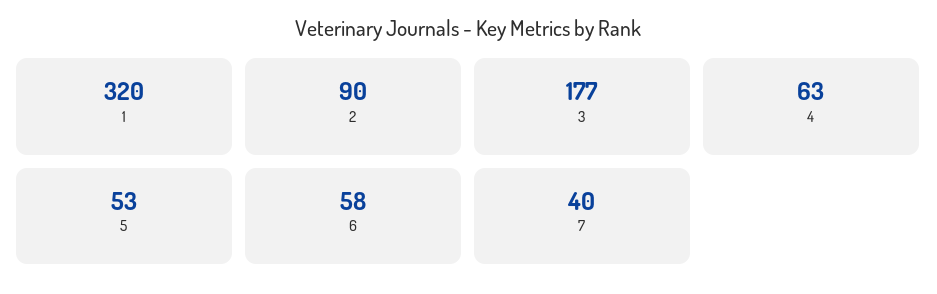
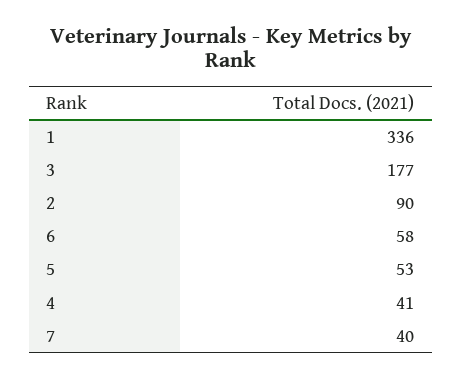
  {
-   "1": 320,
+   "1": 336,
    "2": 90,
    "3": 177,
-   "4": 63,
+   "4": 41,
    "5": 53,
    "6": 58,
    "7": 40
  }

